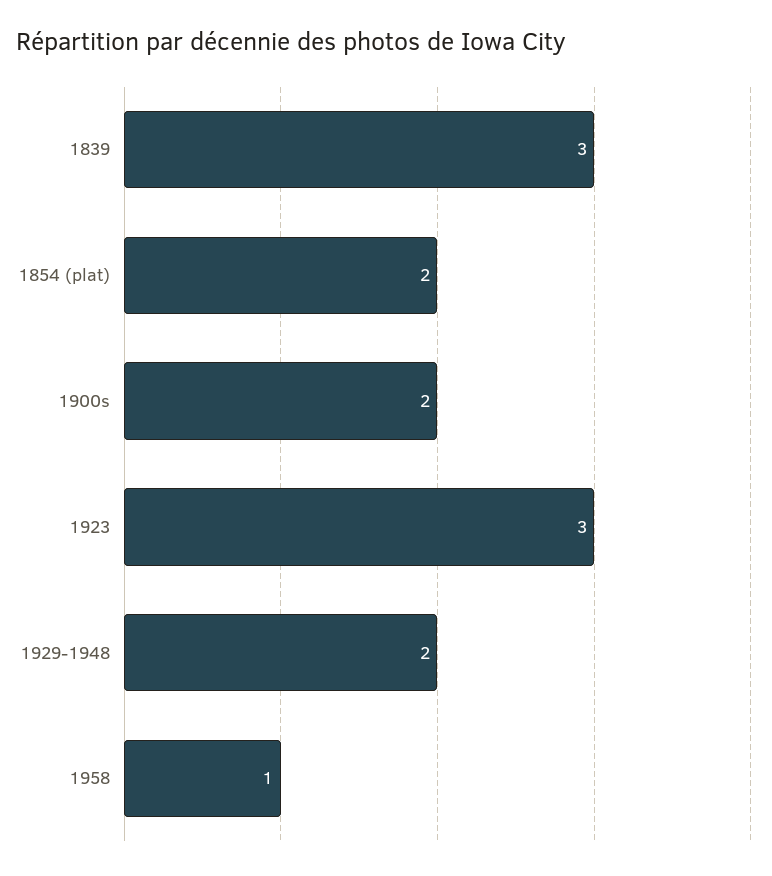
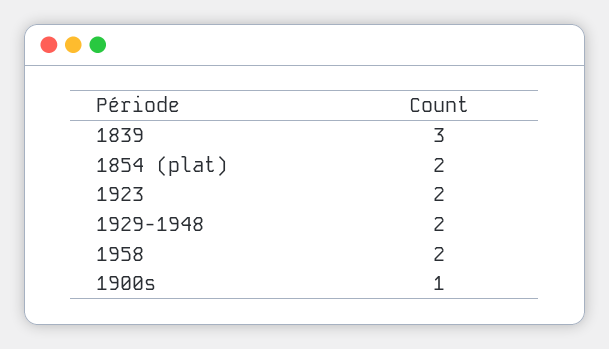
  {
    "1839": 3,
    "1854 (plat)": 2,
-   "1900s": 2,
+   "1900s": 1,
-   "1923": 3,
+   "1923": 2,
    "1929-1948": 2,
-   "1958": 1
+   "1958": 2
  }

